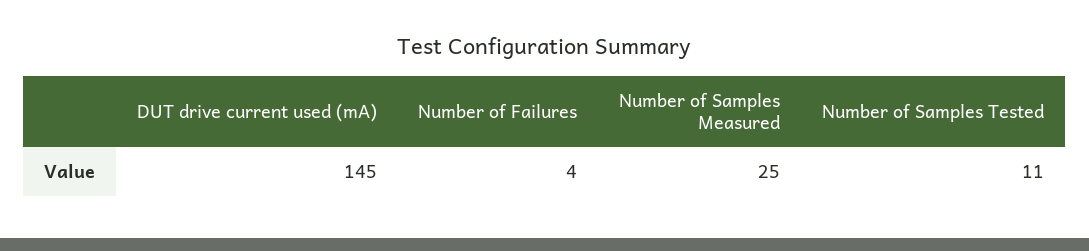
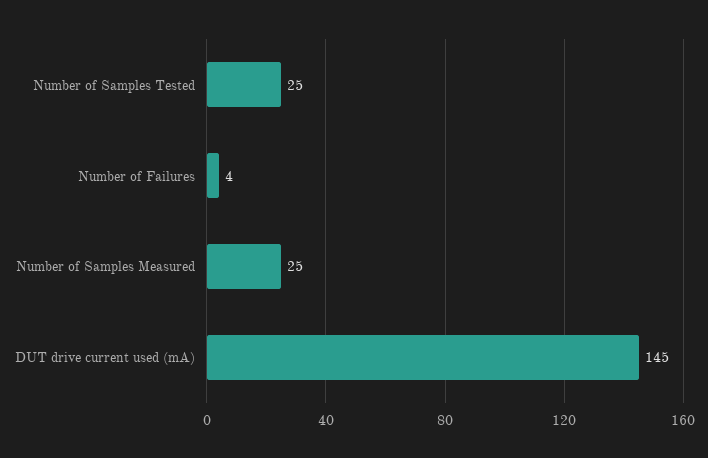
  {
    "DUT drive current used (mA)": 145,
    "Number of Failures": 4,
    "Number of Samples Measured": 25,
-   "Number of Samples Tested": 11
+   "Number of Samples Tested": 25
  }

